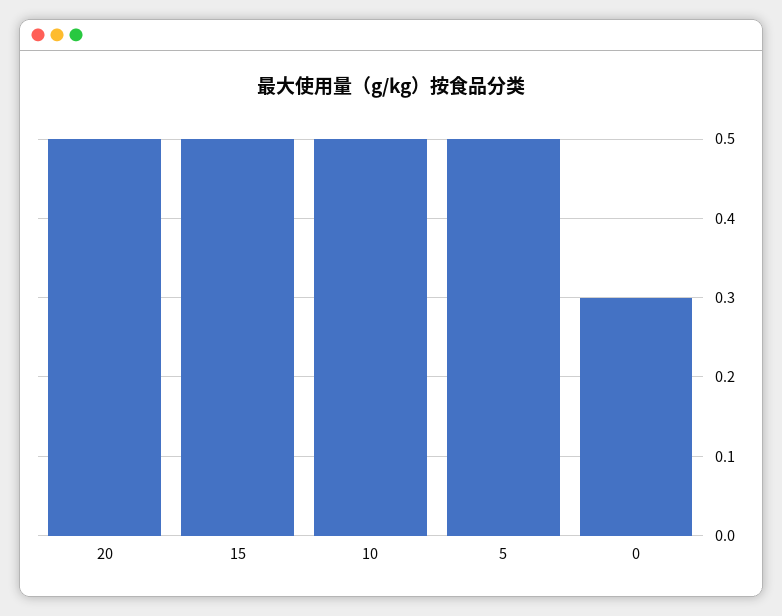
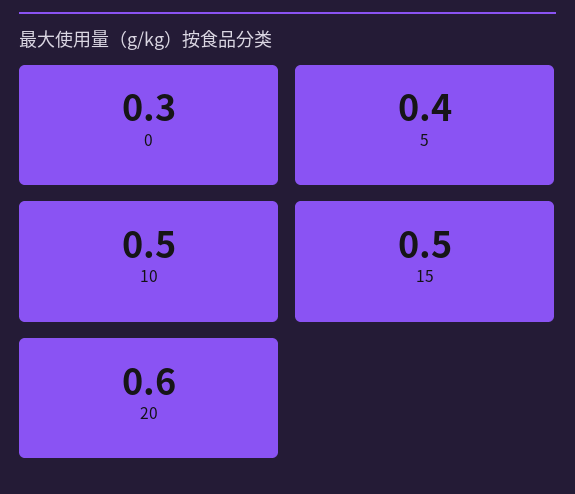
  {
-   "20": 0.5,
+   "20": 0.6,
    "15": 0.5,
    "10": 0.5,
-   "5": 0.5,
+   "5": 0.4,
    "0": 0.3
  }

